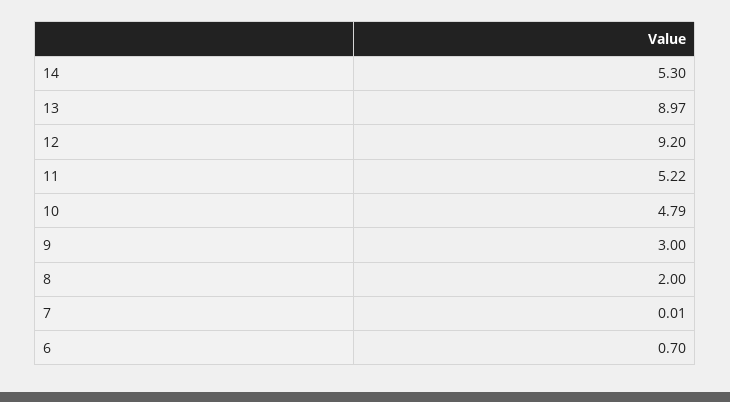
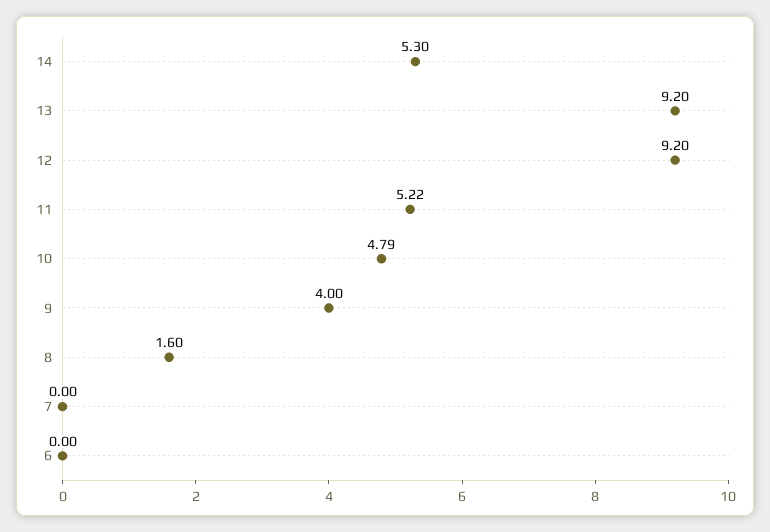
  {
    "14": 5.3,
-   "13": 8.97,
+   "13": 9.2,
    "12": 9.2,
    "11": 5.22,
    "10": 4.79,
-   "9": 3,
+   "9": 4,
-   "8": 2,
+   "8": 1.6,
-   "7": 0.01,
+   "7": 0,
-   "6": 0.7
+   "6": 0
  }

